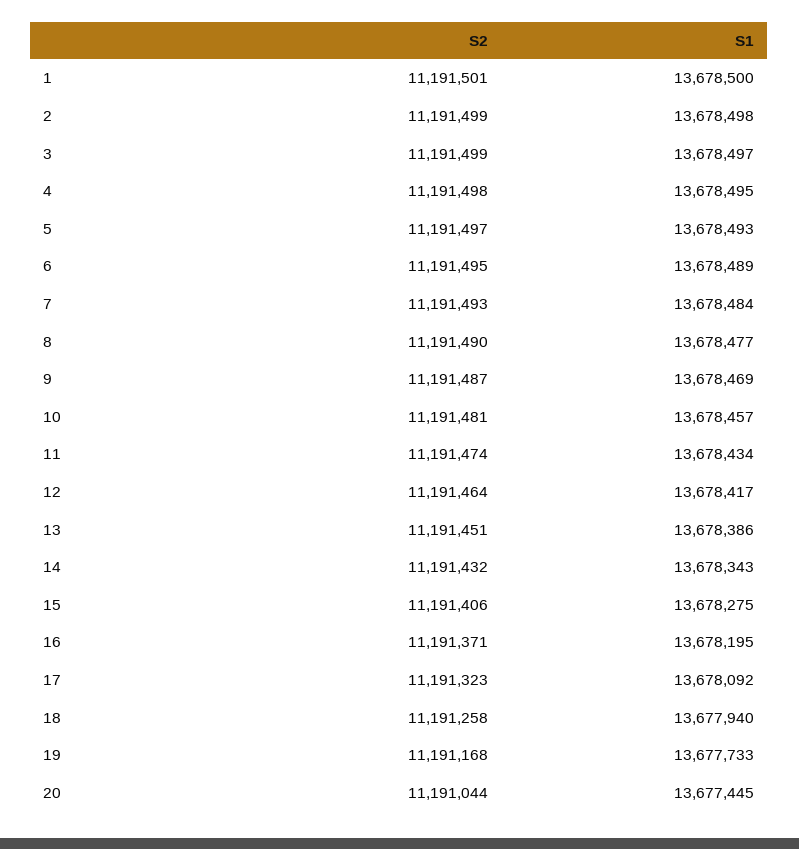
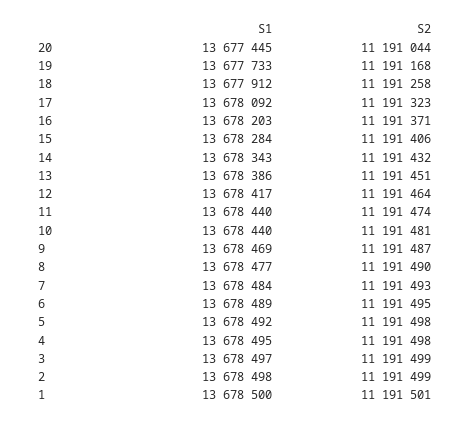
  {
    "S2": {
      "1": 11191501,
      "2": 11191499,
      "3": 11191499,
      "4": 11191498,
-     "5": 11191497,
+     "5": 11191498,
      "6": 11191495,
      "7": 11191493,
      "8": 11191490,
      "9": 11191487,
      "10": 11191481,
      "11": 11191474,
      "12": 11191464,
      "13": 11191451,
      "14": 11191432,
      "15": 11191406,
      "16": 11191371,
      "17": 11191323,
      "18": 11191258,
      "19": 11191168,
      "20": 11191044
    },
    "S1": {
      "1": 13678500,
      "2": 13678498,
      "3": 13678497,
      "4": 13678495,
-     "5": 13678493,
+     "5": 13678492,
      "6": 13678489,
      "7": 13678484,
      "8": 13678477,
      "9": 13678469,
-     "10": 13678457,
+     "10": 13678440,
-     "11": 13678434,
+     "11": 13678440,
      "12": 13678417,
      "13": 13678386,
      "14": 13678343,
-     "15": 13678275,
+     "15": 13678284,
-     "16": 13678195,
+     "16": 13678203,
      "17": 13678092,
-     "18": 13677940,
+     "18": 13677912,
      "19": 13677733,
      "20": 13677445
    }
  }

